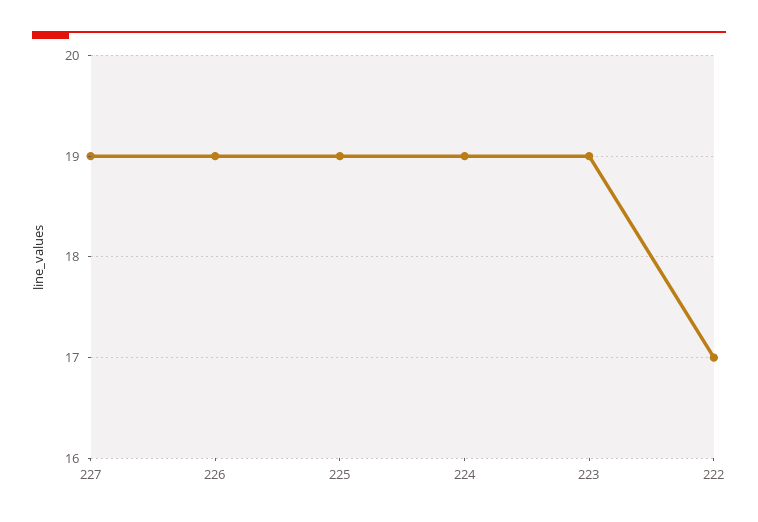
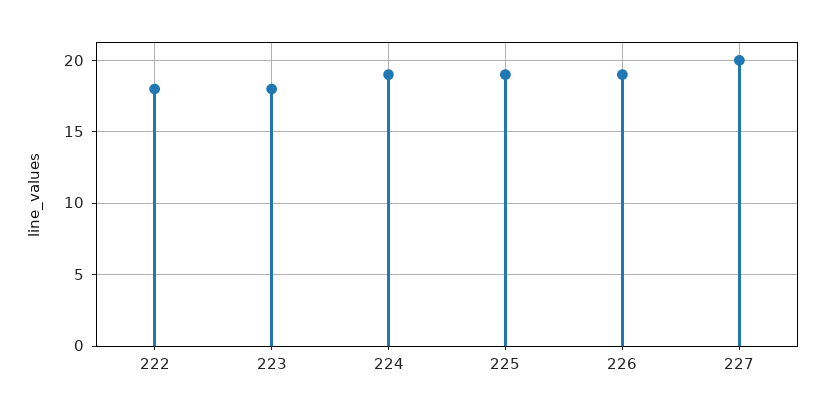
  {
-   "227": 19,
+   "227": 20,
    "226": 19,
    "225": 19,
    "224": 19,
-   "223": 19,
+   "223": 18,
-   "222": 17
+   "222": 18
  }

